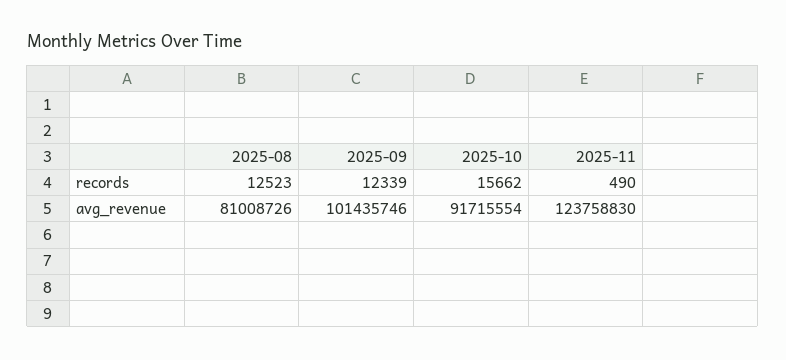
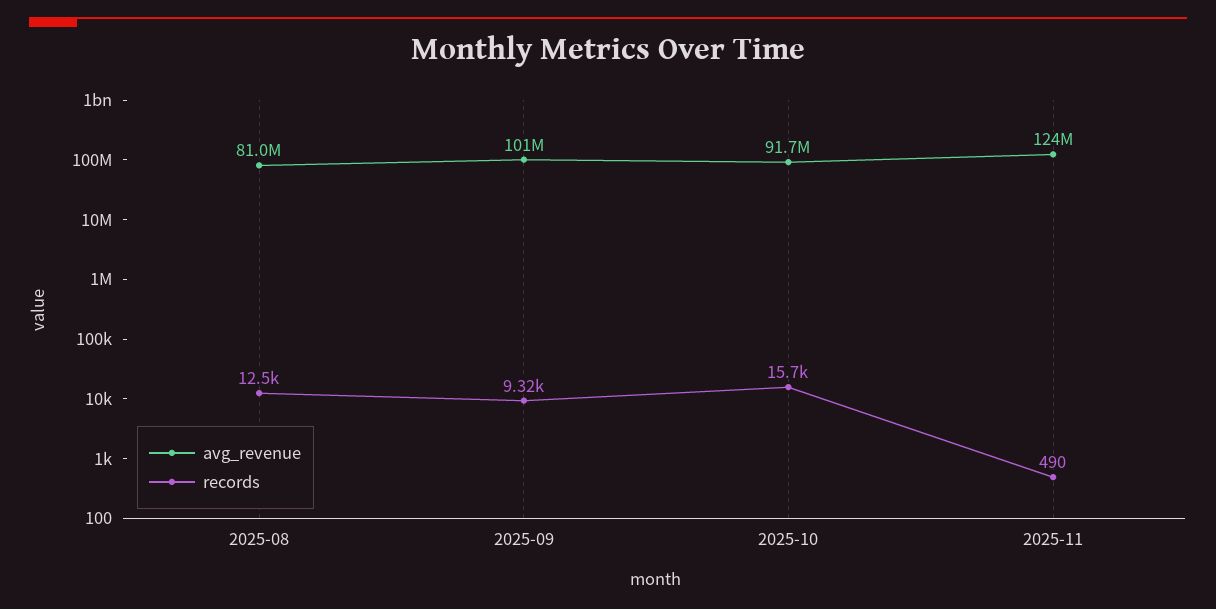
  {
    "records": {
      "2025-08": 12523,
-     "2025-09": 12339,
+     "2025-09": 9320,
      "2025-10": 15662,
      "2025-11": 490
    },
    "avg_revenue": {
      "2025-08": 81008726,
      "2025-09": 101435746,
      "2025-10": 91715554,
      "2025-11": 123758830
    }
  }

